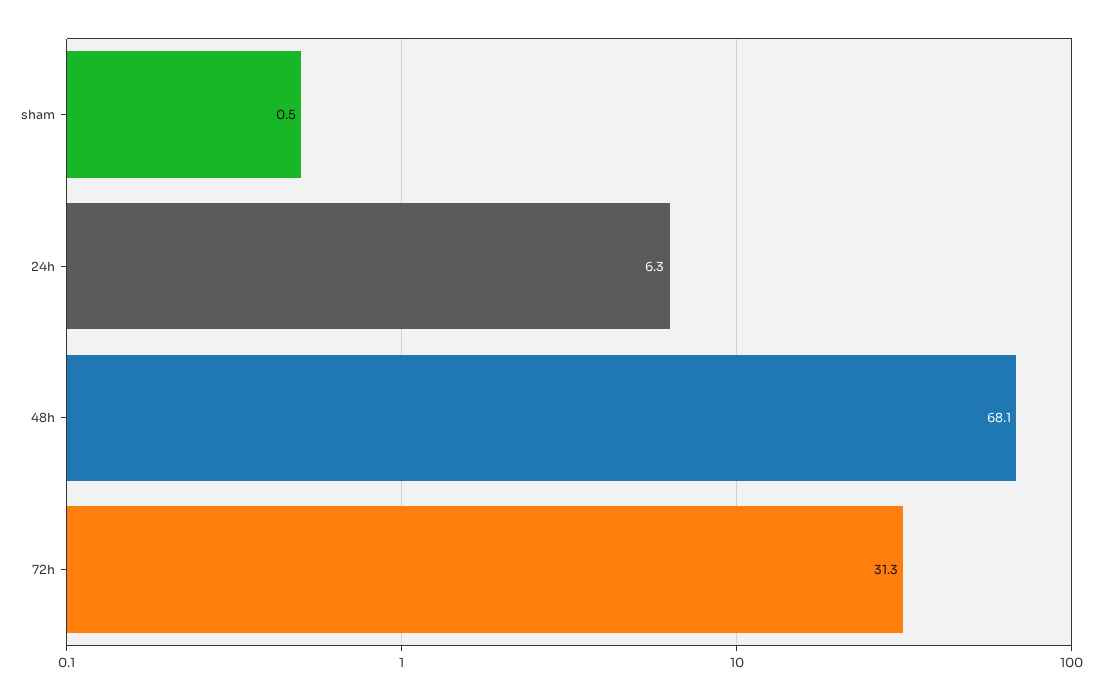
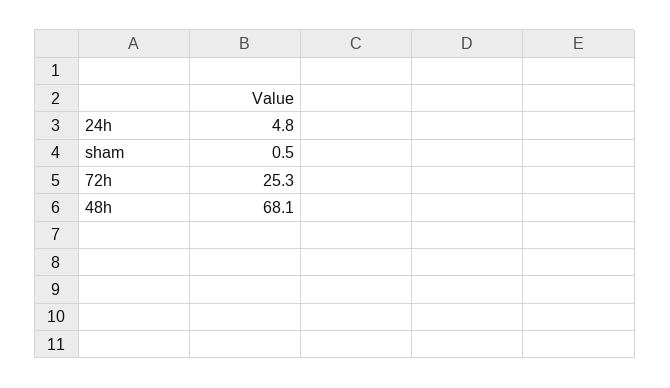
  {
    "sham": 0.5,
-   "24h": 6.3,
+   "24h": 4.8,
    "48h": 68.1,
-   "72h": 31.3
+   "72h": 25.3
  }

